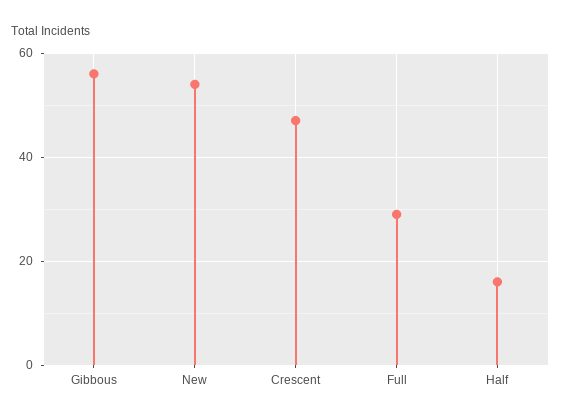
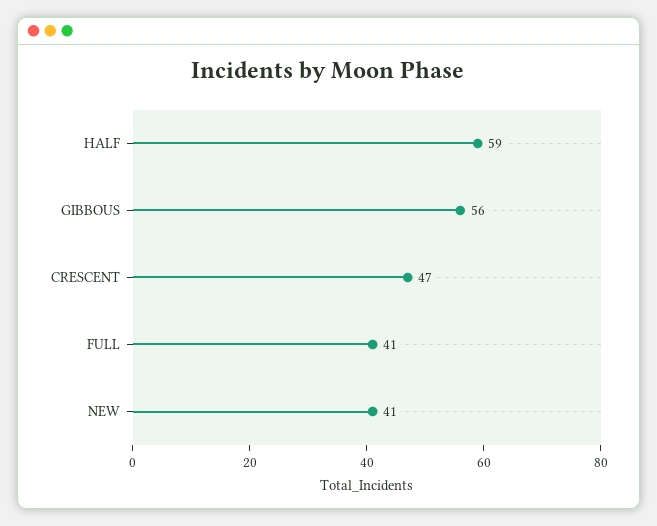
  {
    "Gibbous": 56,
-   "New": 55,
+   "New": 41,
    "Crescent": 47,
-   "Full": 30,
+   "Full": 41,
-   "Half": 15
+   "Half": 59
  }

